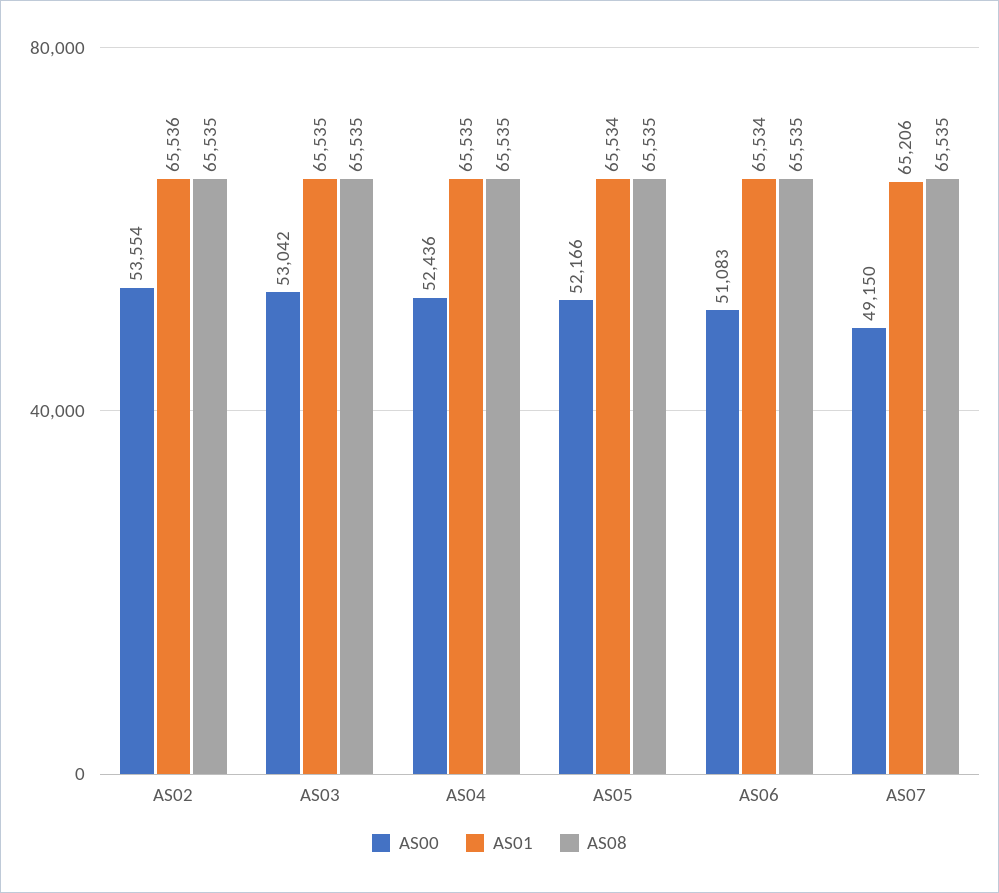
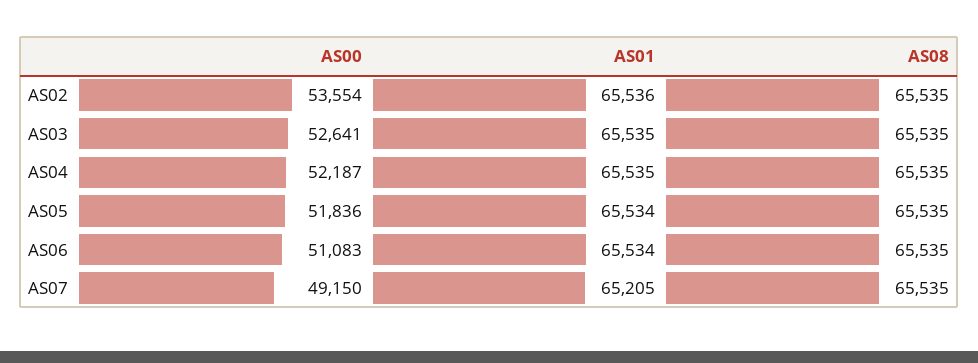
  {
    "AS00": {
      "AS02": 53554,
-     "AS03": 53042,
+     "AS03": 52641,
-     "AS04": 52436,
+     "AS04": 52187,
-     "AS05": 52166,
+     "AS05": 51836,
      "AS06": 51083,
      "AS07": 49150
    },
    "AS01": {
      "AS02": 65536,
      "AS03": 65535,
      "AS04": 65535,
      "AS05": 65534,
      "AS06": 65534,
-     "AS07": 65206
+     "AS07": 65205
    },
    "AS08": {
      "AS02": 65535,
      "AS03": 65535,
      "AS04": 65535,
      "AS05": 65535,
      "AS06": 65535,
      "AS07": 65535
    }
  }

